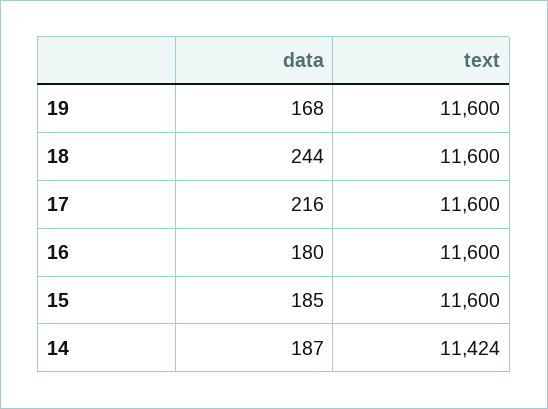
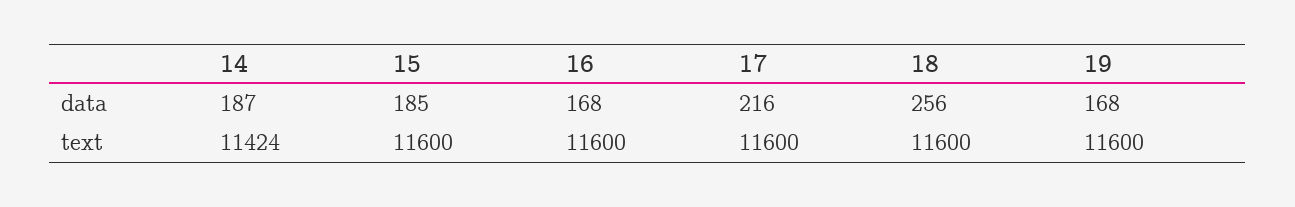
  {
    "data": {
      "19": 168,
-     "18": 244,
+     "18": 256,
      "17": 216,
-     "16": 180,
+     "16": 168,
      "15": 185,
      "14": 187
    },
    "text": {
      "19": 11600,
      "18": 11600,
      "17": 11600,
      "16": 11600,
      "15": 11600,
      "14": 11424
    }
  }

